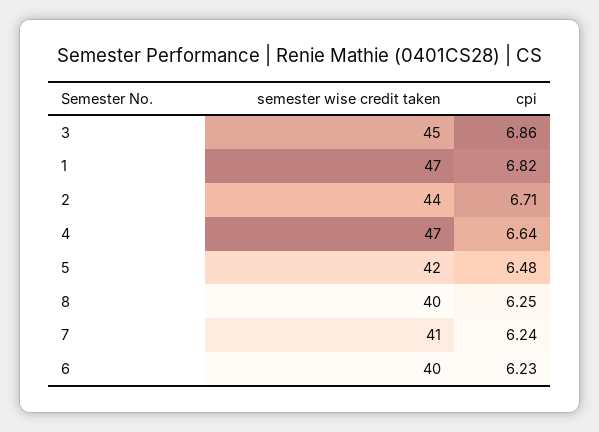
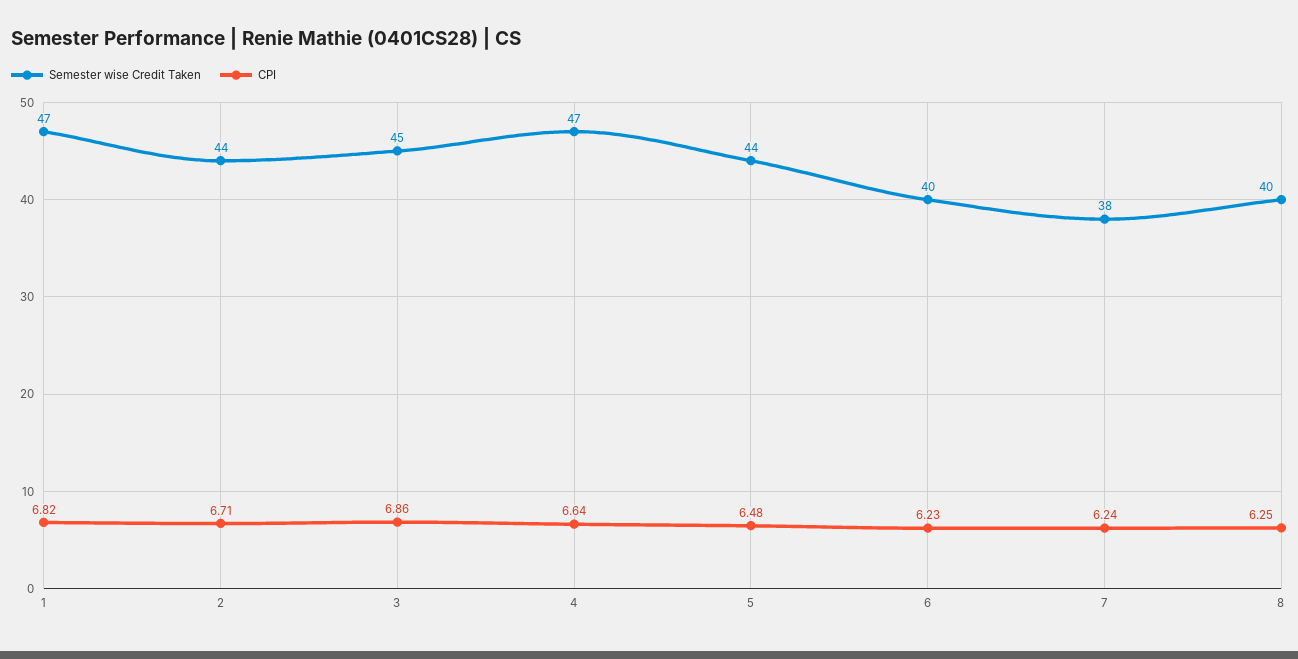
  {
    "semester wise credit taken": {
      "3": 45,
      "1": 47,
      "2": 44,
      "4": 47,
-     "5": 42,
+     "5": 44,
      "8": 40,
-     "7": 41,
+     "7": 38,
      "6": 40
    },
    "cpi": {
      "3": 6.86,
      "1": 6.82,
      "2": 6.71,
      "4": 6.64,
      "5": 6.48,
      "8": 6.25,
      "7": 6.24,
      "6": 6.23
    }
  }

